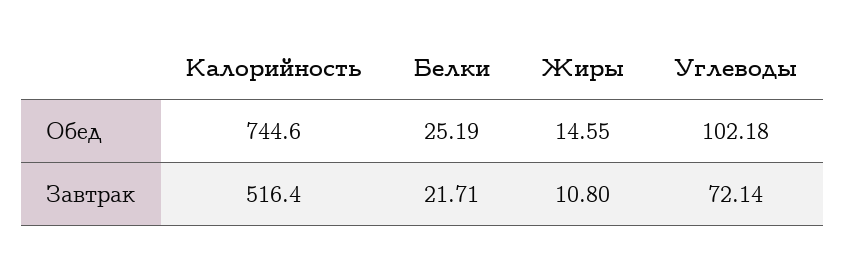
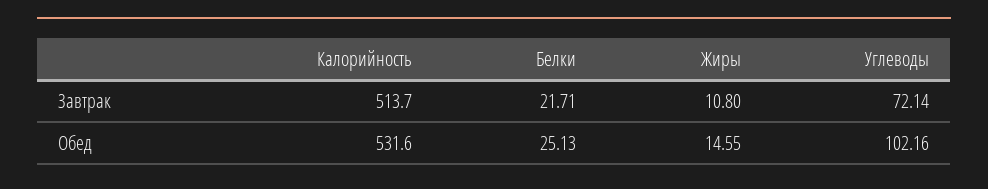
  {
    "Калорийность": {
-     "Обед": 744.6,
+     "Обед": 531.6,
-     "Завтрак": 516.4
+     "Завтрак": 513.7
    },
    "Белки": {
-     "Обед": 25.19,
+     "Обед": 25.13,
      "Завтрак": 21.71
    },
    "Жиры": {
      "Обед": 14.55,
      "Завтрак": 10.8
    },
    "Углеводы": {
-     "Обед": 102.18,
+     "Обед": 102.16,
      "Завтрак": 72.14
    }
  }

